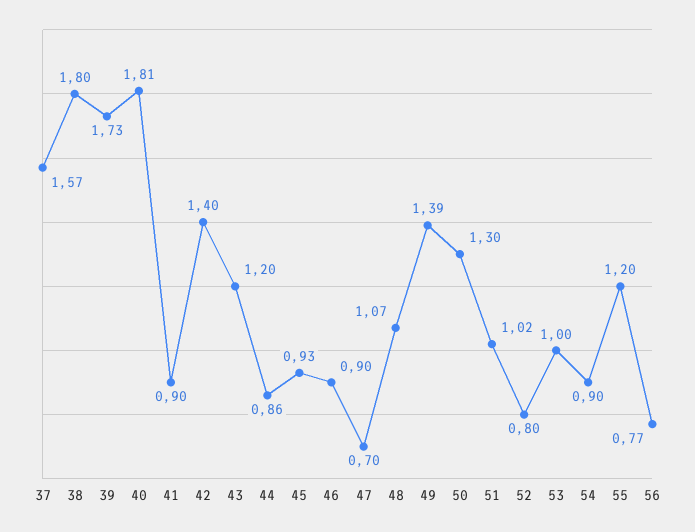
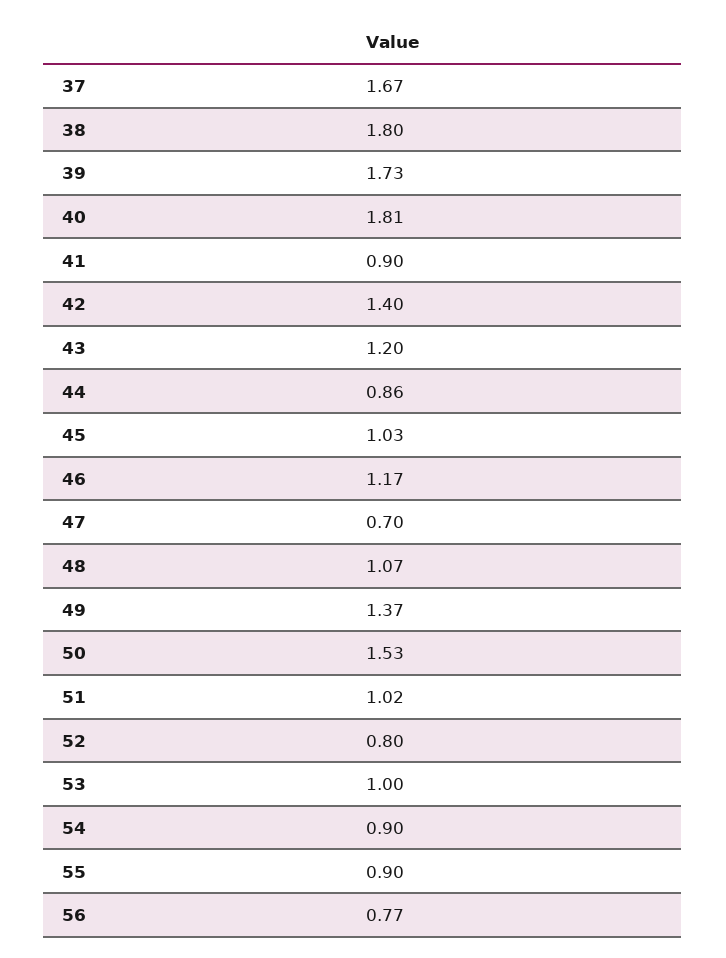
  {
-   "37": 1.57,
+   "37": 1.67,
    "38": 1.8,
    "39": 1.73,
    "40": 1.81,
    "41": 0.9,
    "42": 1.4,
    "43": 1.2,
    "44": 0.86,
-   "45": 0.93,
+   "45": 1.03,
-   "46": 0.9,
+   "46": 1.17,
    "47": 0.7,
    "48": 1.07,
-   "49": 1.39,
+   "49": 1.37,
-   "50": 1.3,
+   "50": 1.53,
    "51": 1.02,
    "52": 0.8,
    "53": 1,
    "54": 0.9,
-   "55": 1.2,
+   "55": 0.9,
    "56": 0.77
  }

